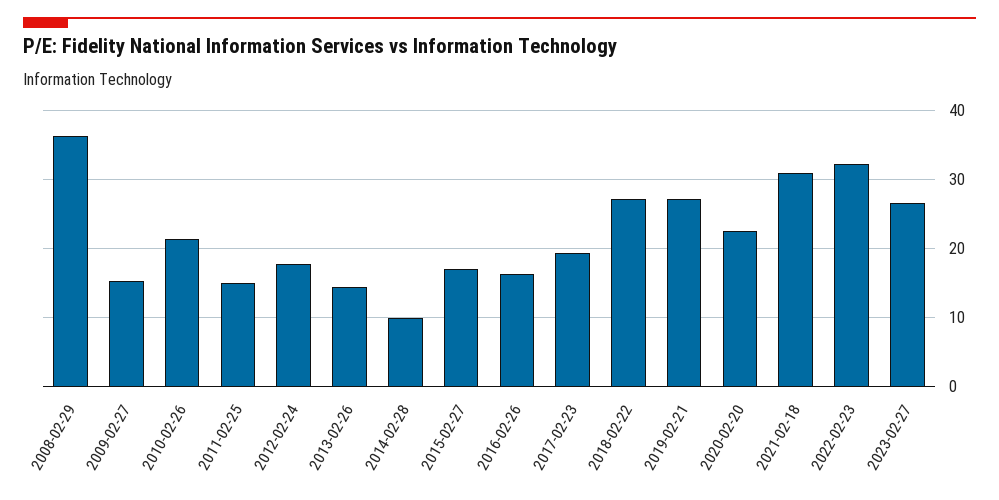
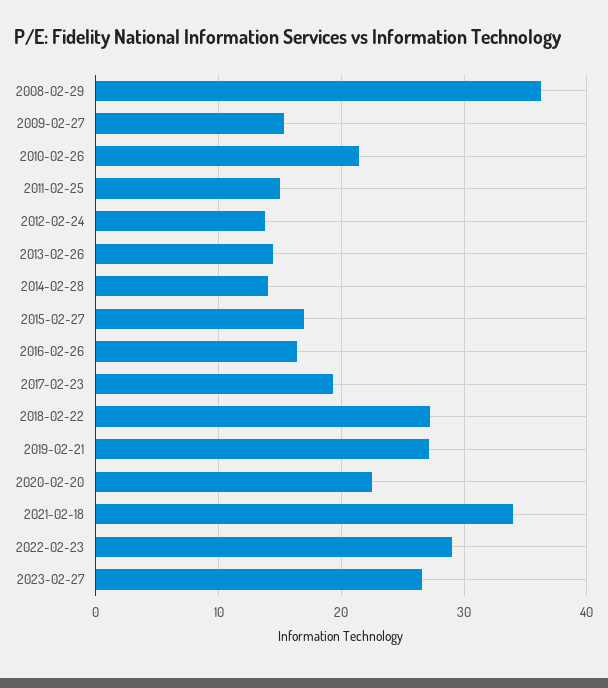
  {
    "2008-02-29": 36,
    "2009-02-27": 15,
    "2010-02-26": 21,
    "2011-02-25": 15,
-   "2012-02-24": 18,
+   "2012-02-24": 14,
    "2013-02-26": 14,
-   "2014-02-28": 10,
+   "2014-02-28": 14,
    "2015-02-27": 17,
    "2016-02-26": 16,
    "2017-02-23": 19,
    "2018-02-22": 27,
    "2019-02-21": 27,
    "2020-02-20": 22,
-   "2021-02-18": 31,
+   "2021-02-18": 34,
-   "2022-02-23": 32,
+   "2022-02-23": 29,
    "2023-02-27": 27
  }

